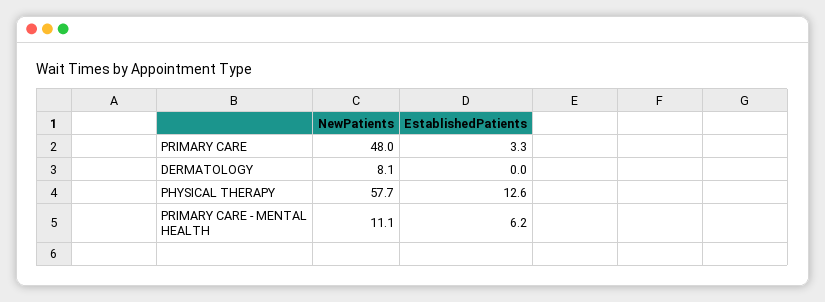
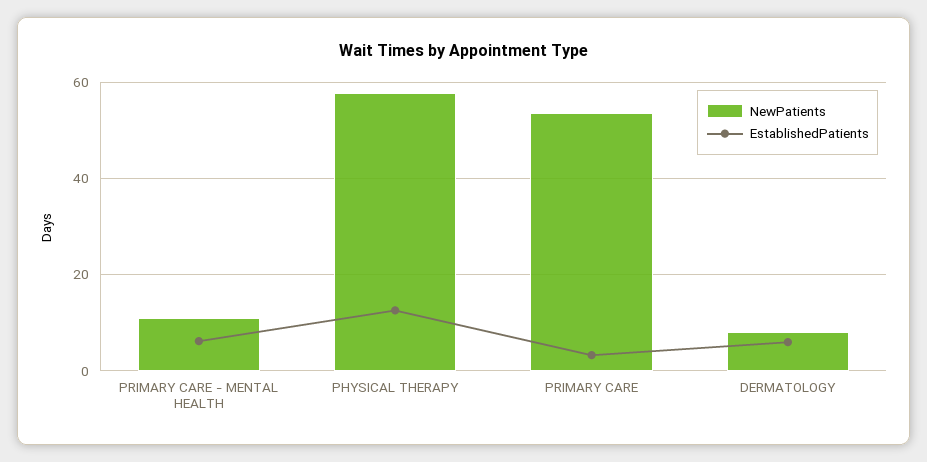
  {
    "NewPatients": {
-     "PRIMARY CARE": 48,
+     "PRIMARY CARE": 54,
      "DERMATOLOGY": 8.1,
      "PHYSICAL THERAPY": 57.7,
      "PRIMARY CARE - MENTAL HEALTH": 11.1
    },
    "EstablishedPatients": {
      "PRIMARY CARE": 3.3,
-     "DERMATOLOGY": 0,
+     "DERMATOLOGY": 6,
      "PHYSICAL THERAPY": 12.6,
      "PRIMARY CARE - MENTAL HEALTH": 6.2
    }
  }

